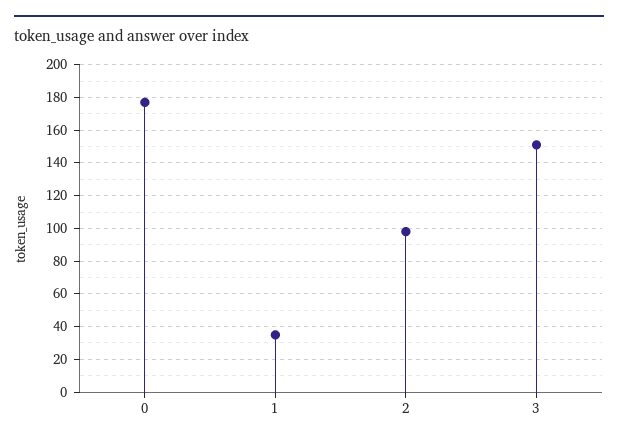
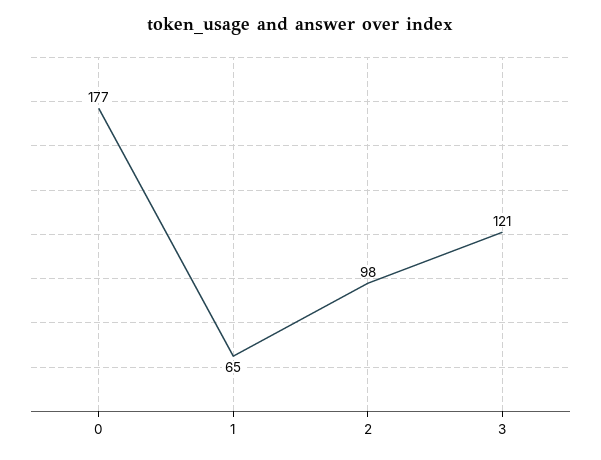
  {
    "0": 177,
-   "1": 35,
+   "1": 65,
    "2": 98,
-   "3": 150
+   "3": 121
  }

